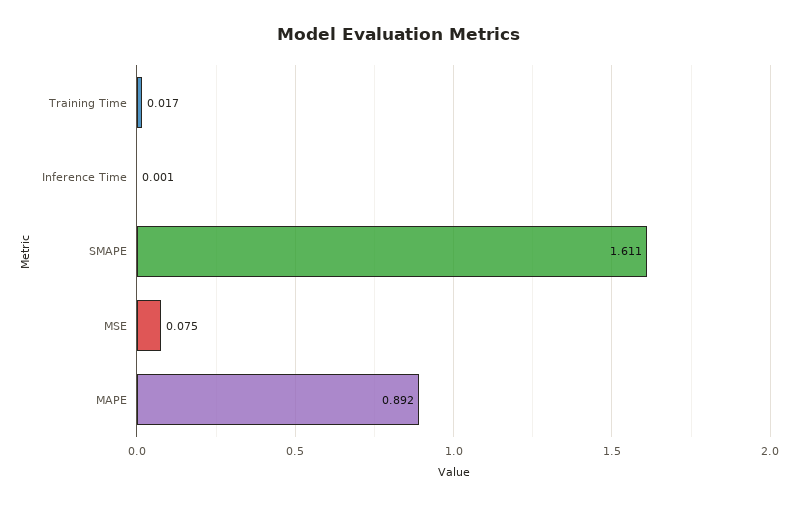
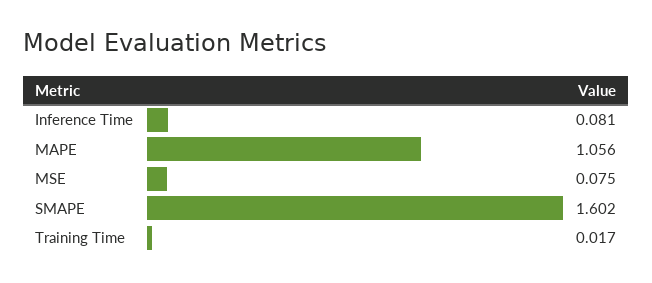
  {
    "Training Time": 0.017,
-   "Inference Time": 0.001,
+   "Inference Time": 0.081,
-   "SMAPE": 1.611,
+   "SMAPE": 1.602,
    "MSE": 0.075,
-   "MAPE": 0.892
+   "MAPE": 1.056
  }

